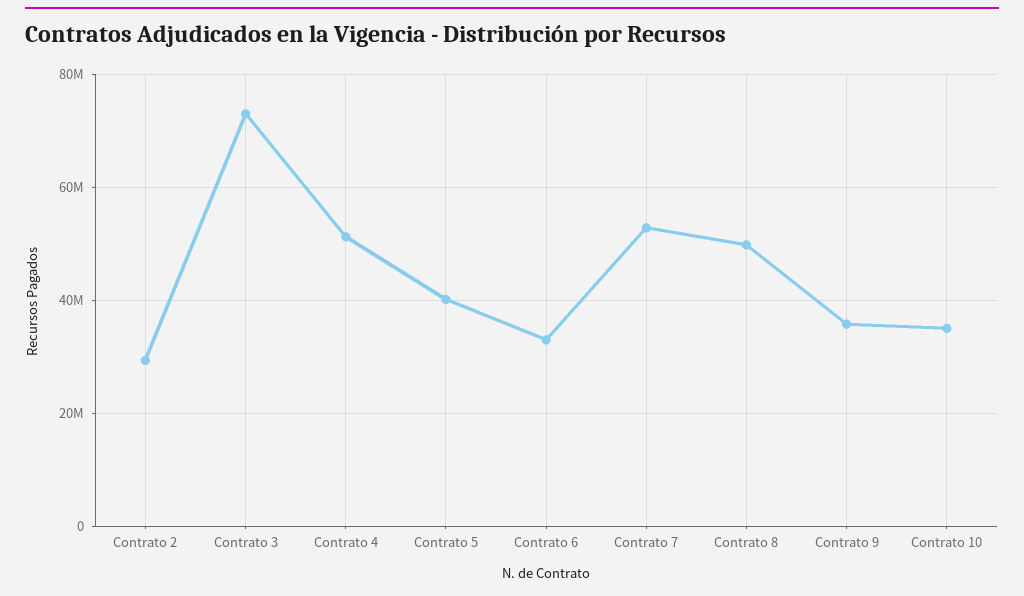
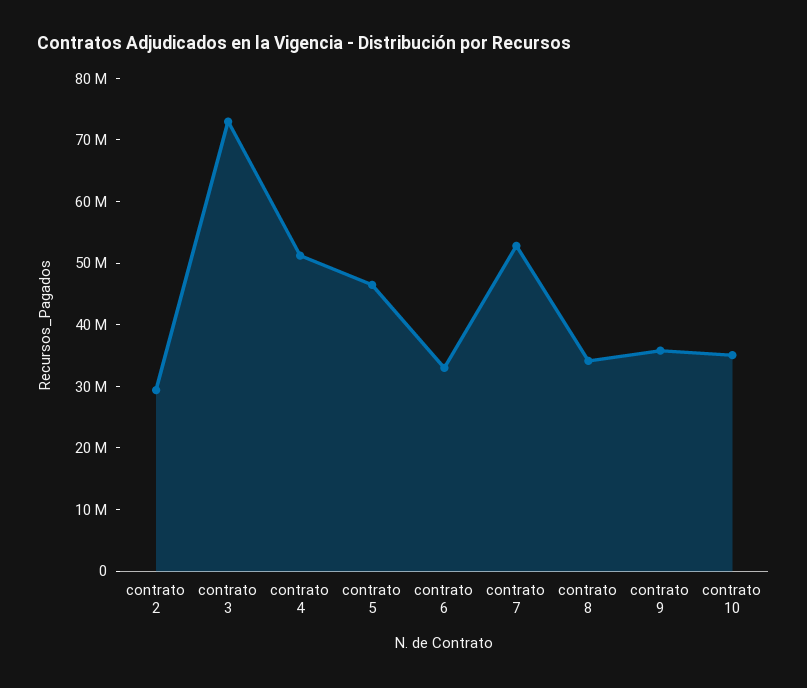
  {
    "Contrato 2": 30000000,
    "Contrato 3": 72000000,
    "Contrato 4": 52000000,
-   "Contrato 5": 40000000,
+   "Contrato 5": 46000000,
    "Contrato 6": 34000000,
    "Contrato 7": 52000000,
-   "Contrato 8": 50000000,
+   "Contrato 8": 34000000,
    "Contrato 9": 36000000,
    "Contrato 10": 36000000
  }

